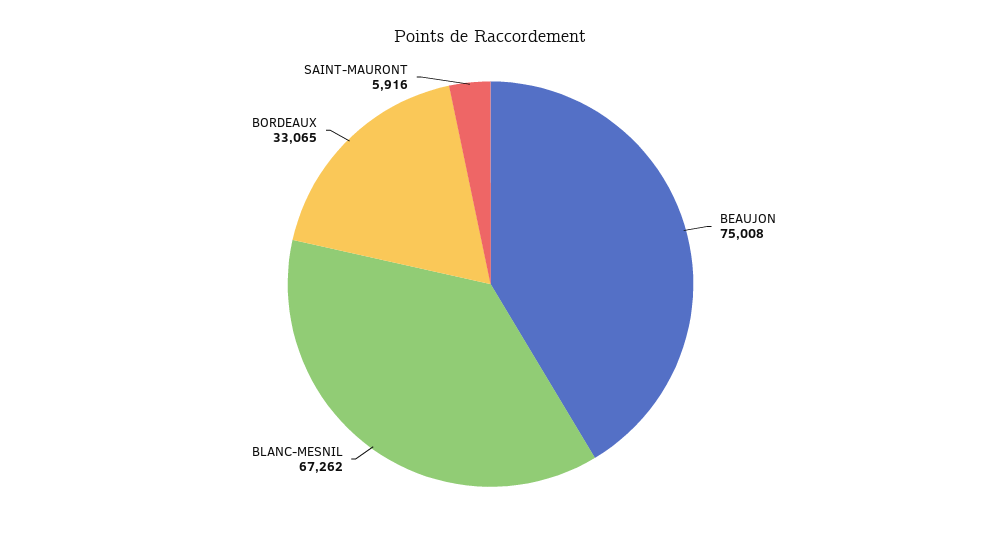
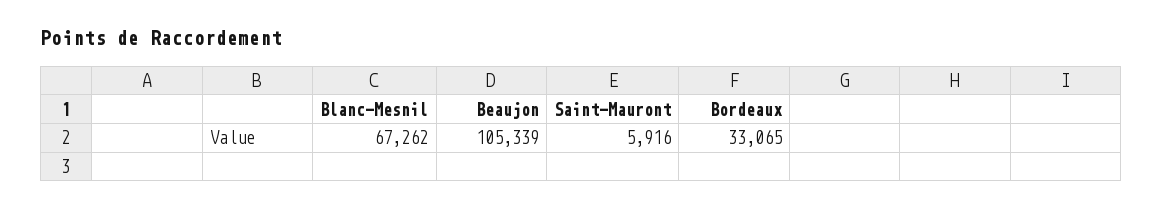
  {
-   "BEAUJON": 75008,
+   "BEAUJON": 105339,
    "BLANC-MESNIL": 67262,
    "BORDEAUX": 33065,
    "SAINT-MAURONT": 5916
  }

